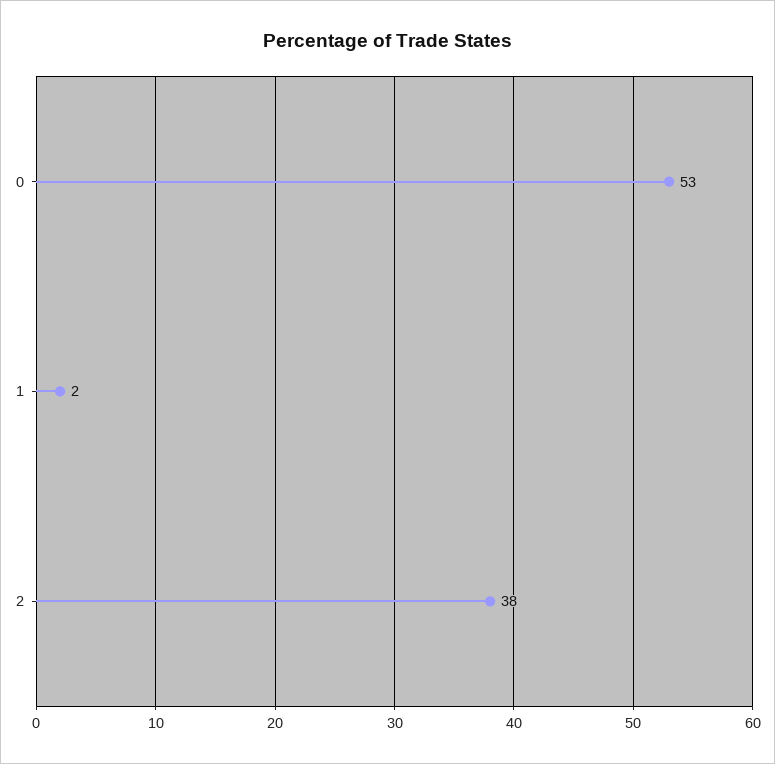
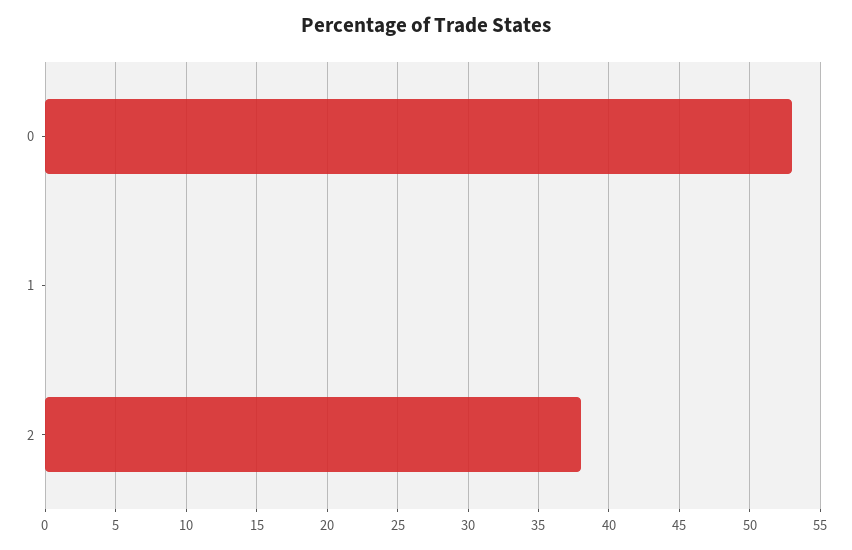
  {
    "0": 53,
-   "1": 2,
+   "1": 0,
    "2": 38
  }

